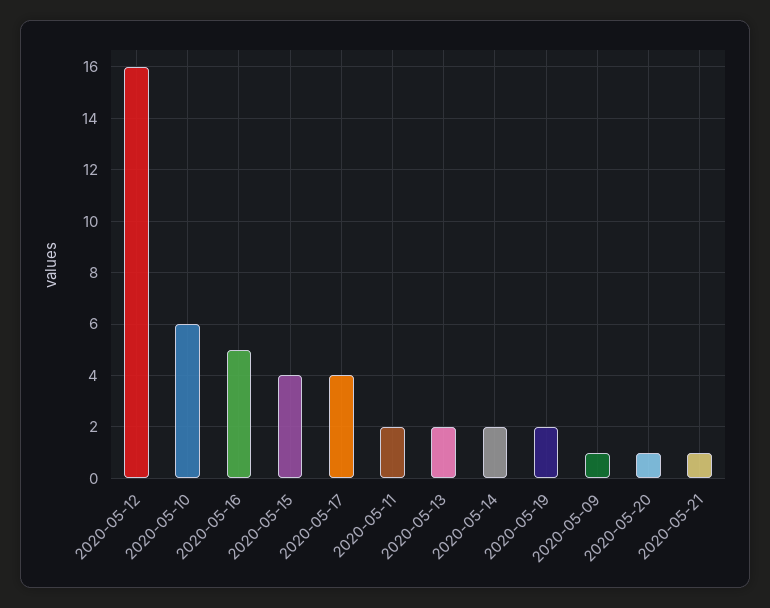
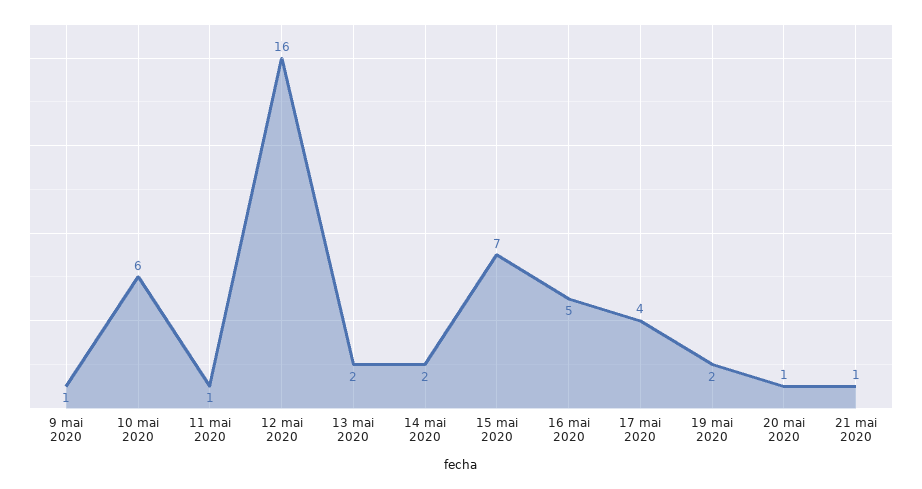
  {
    "2020-05-12": 16,
    "2020-05-10": 6,
    "2020-05-16": 5,
-   "2020-05-15": 4,
+   "2020-05-15": 7,
    "2020-05-17": 4,
-   "2020-05-11": 2,
+   "2020-05-11": 1,
    "2020-05-13": 2,
    "2020-05-14": 2,
    "2020-05-19": 2,
    "2020-05-09": 1,
    "2020-05-20": 1,
    "2020-05-21": 1
  }

